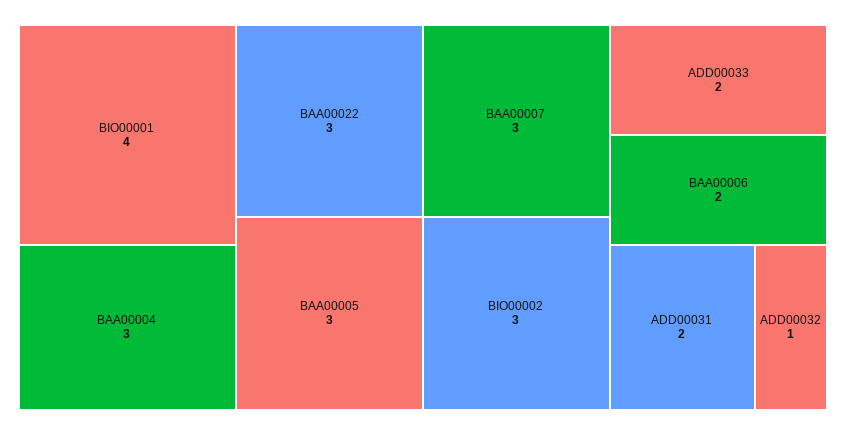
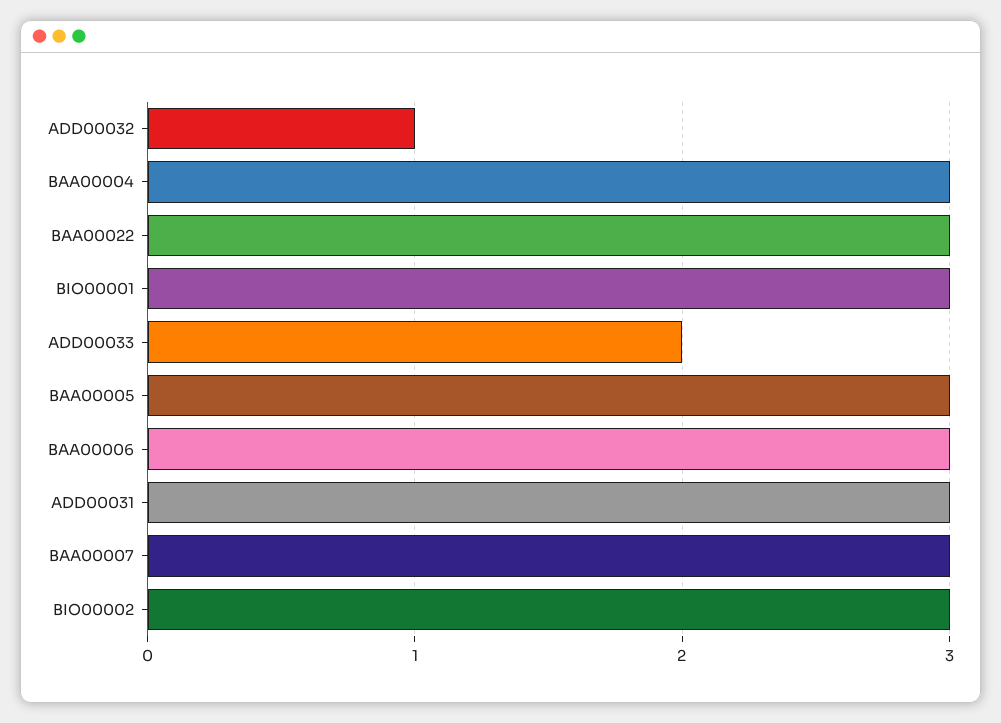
  {
-   "BIO00001": 4,
+   "BIO00001": 3,
    "BAA00004": 3,
    "BAA00022": 3,
    "BAA00005": 3,
    "BAA00007": 3,
    "BIO00002": 3,
    "ADD00033": 2,
-   "BAA00006": 2,
+   "BAA00006": 3,
-   "ADD00031": 2,
+   "ADD00031": 3,
    "ADD00032": 1
  }

